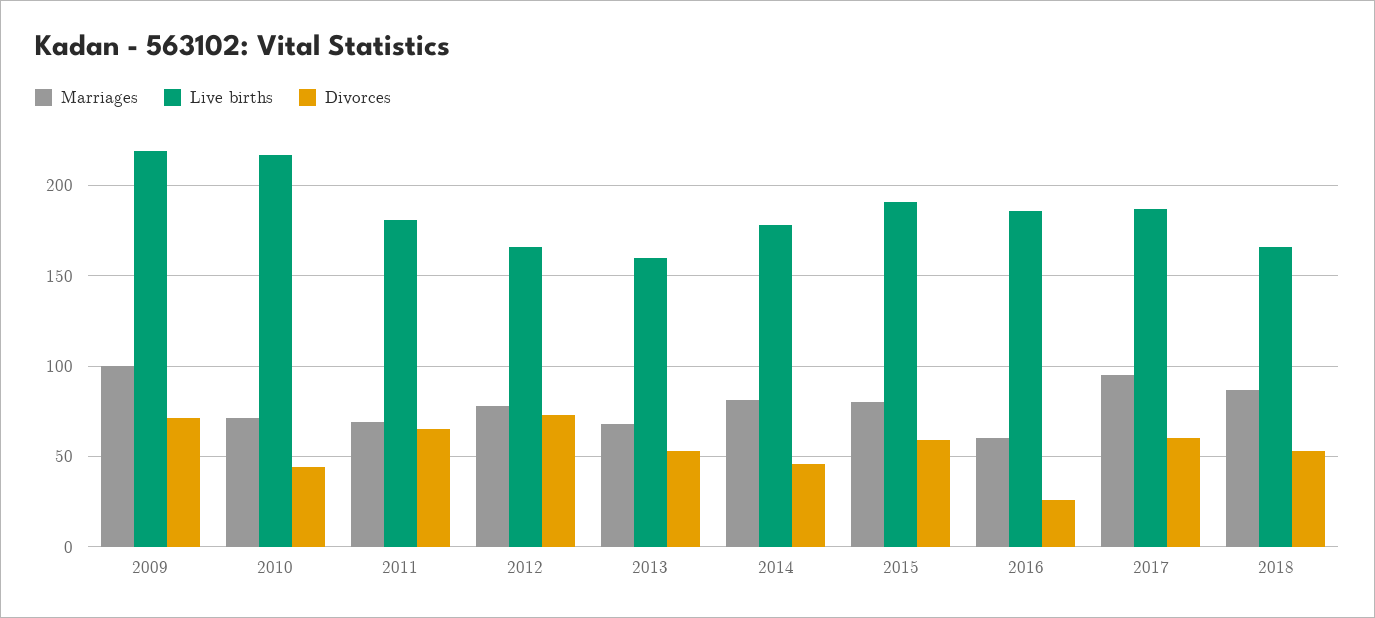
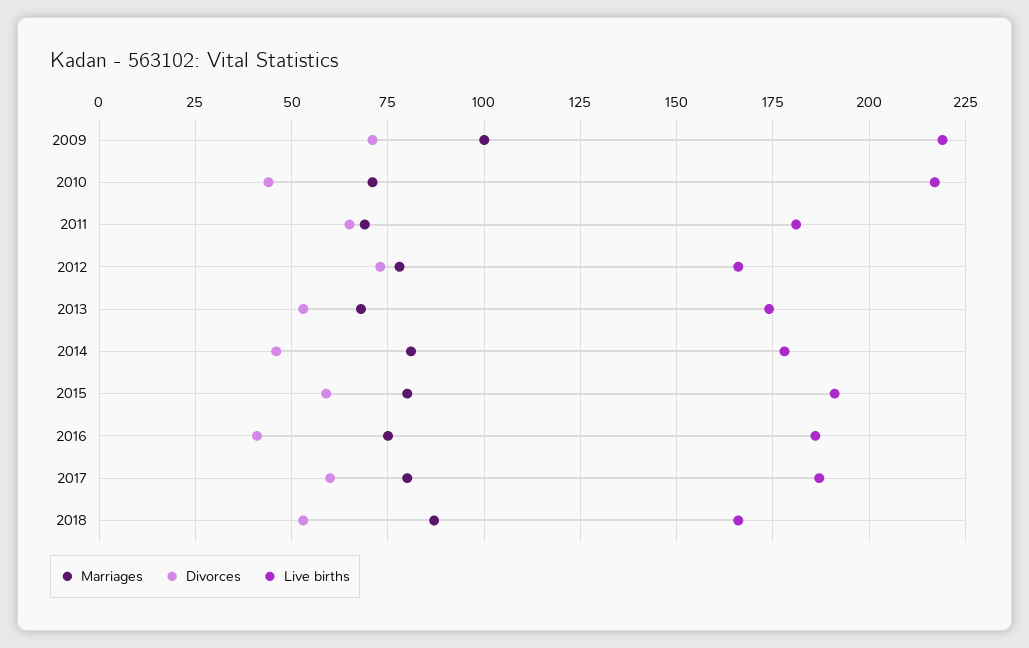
  {
    "Marriages": {
      "2009": 100,
      "2010": 70,
      "2011": 70,
      "2012": 80,
      "2013": 70,
      "2014": 80,
      "2015": 80,
-     "2016": 60,
+     "2016": 75,
-     "2017": 95,
+     "2017": 80,
      "2018": 85
    },
    "Live births": {
      "2009": 220,
      "2010": 215,
      "2011": 180,
      "2012": 165,
-     "2013": 160,
+     "2013": 175,
      "2014": 180,
      "2015": 190,
      "2016": 185,
      "2017": 185,
      "2018": 165
    },
    "Divorces": {
      "2009": 70,
      "2010": 45,
      "2011": 65,
      "2012": 75,
      "2013": 55,
      "2014": 45,
      "2015": 60,
-     "2016": 25,
+     "2016": 40,
      "2017": 60,
      "2018": 55
    }
  }

